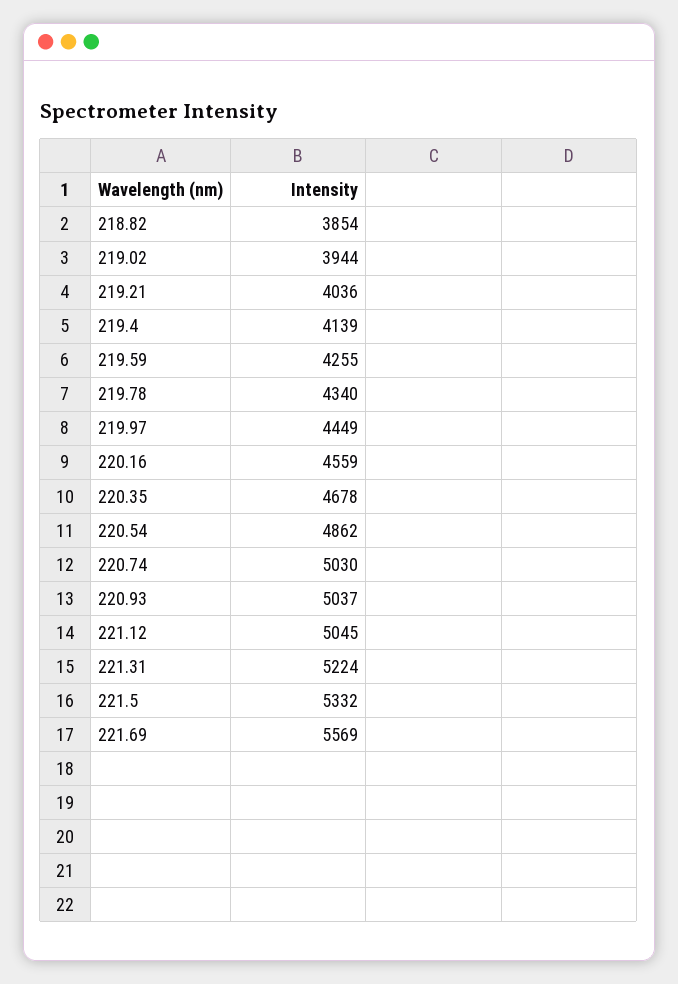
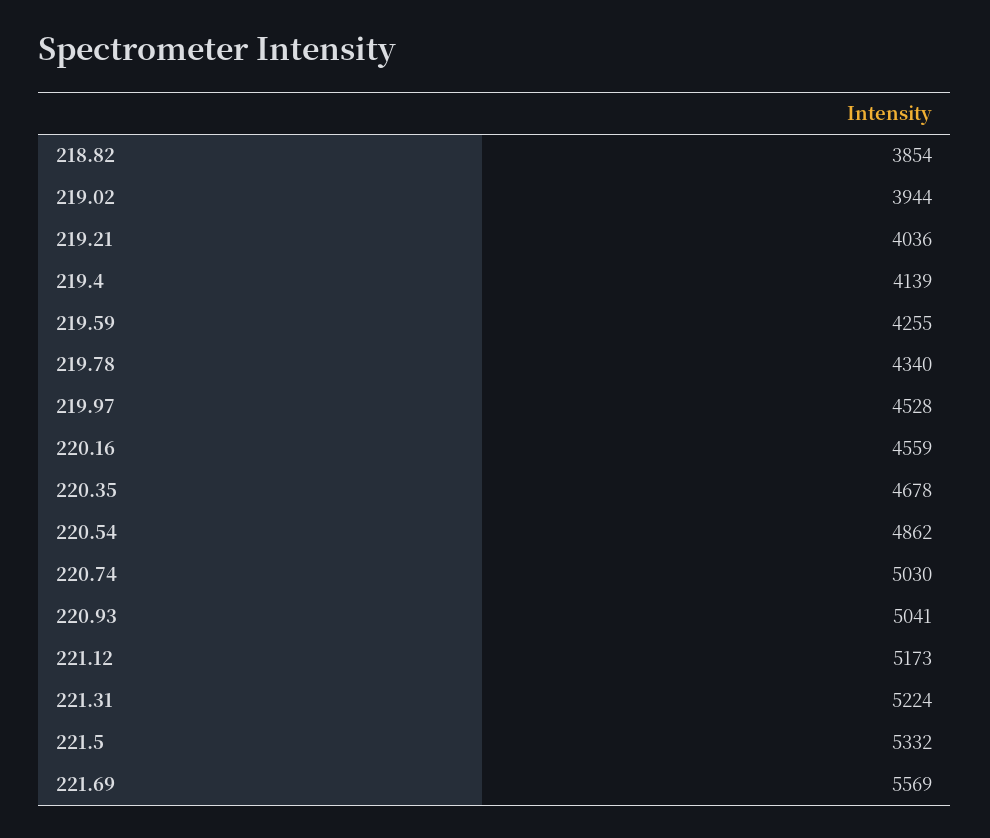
  {
    "218.82": 3854,
    "219.02": 3944,
    "219.21": 4036,
    "219.4": 4139,
    "219.59": 4255,
    "219.78": 4340,
-   "219.97": 4449,
+   "219.97": 4528,
    "220.16": 4559,
    "220.35": 4678,
    "220.54": 4862,
    "220.74": 5030,
-   "220.93": 5037,
+   "220.93": 5041,
-   "221.12": 5045,
+   "221.12": 5173,
    "221.31": 5224,
    "221.5": 5332,
    "221.69": 5569
  }

